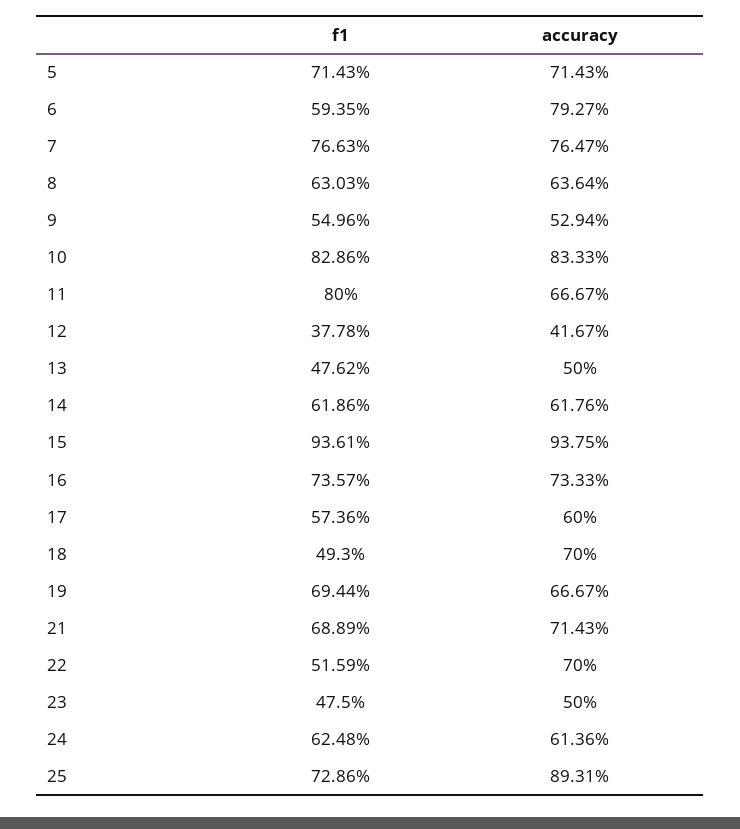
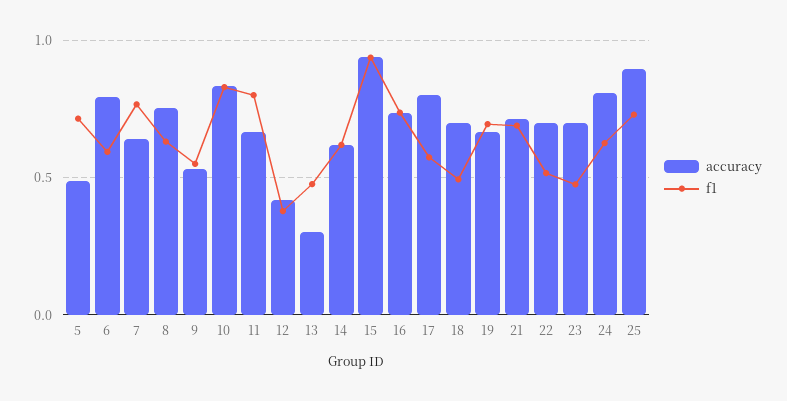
  {
    "f1": {
      "5": 0.7143,
      "6": 0.5935,
      "7": 0.7663,
      "8": 0.6303,
      "9": 0.5496,
      "10": 0.8286,
      "11": 0.8,
      "12": 0.3778,
      "13": 0.4762,
      "14": 0.6186,
      "15": 0.9361,
      "16": 0.7357,
      "17": 0.5736,
      "18": 0.493,
      "19": 0.6944,
      "21": 0.6889,
      "22": 0.5159,
      "23": 0.475,
      "24": 0.6248,
      "25": 0.7286
    },
    "accuracy": {
-     "5": 0.7143,
+     "5": 0.5,
      "6": 0.7927,
-     "7": 0.7647,
+     "7": 0.65,
-     "8": 0.6364,
+     "8": 0.75,
      "9": 0.5294,
      "10": 0.8333,
      "11": 0.6667,
      "12": 0.4167,
-     "13": 0.5,
+     "13": 0.3,
      "14": 0.6176,
      "15": 0.9375,
      "16": 0.7333,
-     "17": 0.6,
+     "17": 0.8,
      "18": 0.7,
      "19": 0.6667,
      "21": 0.7143,
      "22": 0.7,
-     "23": 0.5,
+     "23": 0.7,
-     "24": 0.6136,
+     "24": 0.8,
      "25": 0.8931
    }
  }

